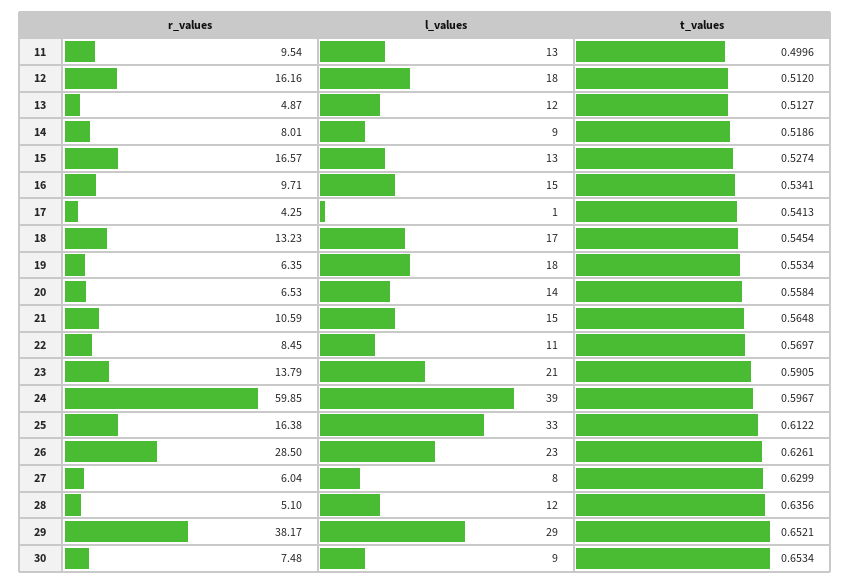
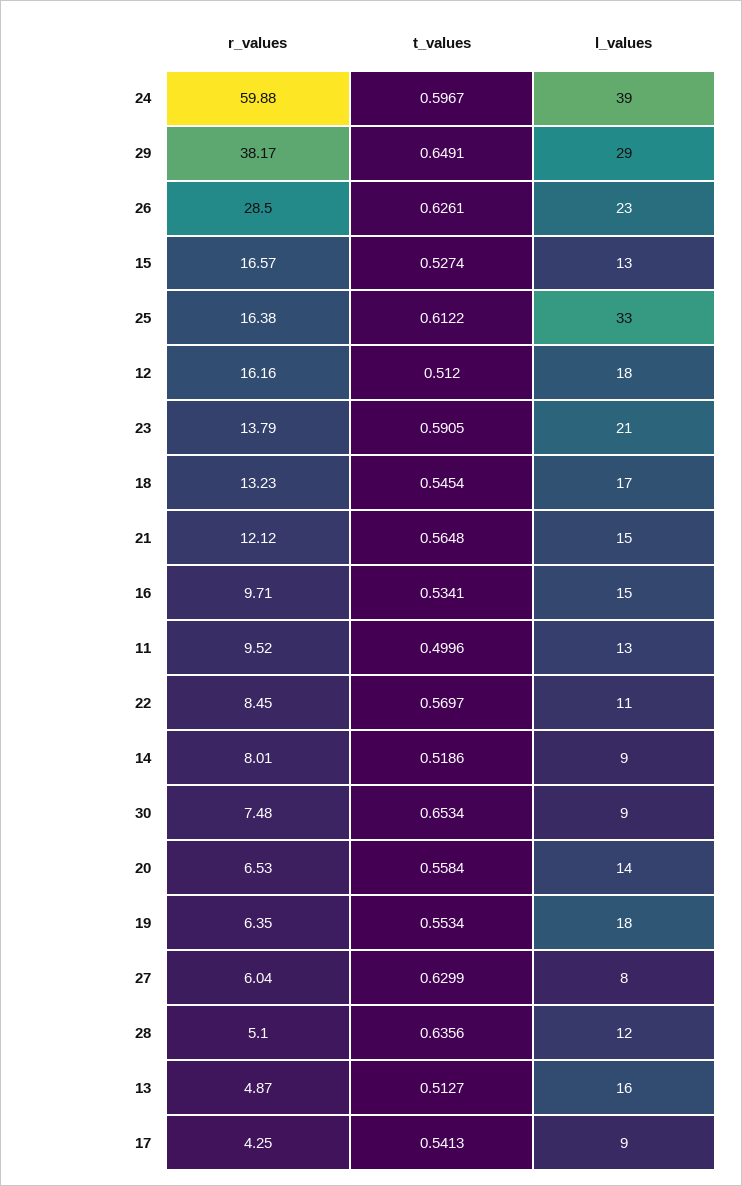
  {
    "r_values": {
-     "11": 9.54,
+     "11": 9.52,
      "12": 16.16,
      "13": 4.87,
      "14": 8.01,
      "15": 16.57,
      "16": 9.71,
      "17": 4.25,
      "18": 13.23,
      "19": 6.35,
      "20": 6.53,
-     "21": 10.59,
+     "21": 12.12,
      "22": 8.45,
      "23": 13.79,
-     "24": 59.85,
+     "24": 59.88,
      "25": 16.38,
      "26": 28.5,
      "27": 6.04,
      "28": 5.1,
      "29": 38.17,
      "30": 7.48
    },
    "l_values": {
      "11": 13,
      "12": 18,
-     "13": 12,
+     "13": 16,
      "14": 9,
      "15": 13,
      "16": 15,
-     "17": 1,
+     "17": 9,
      "18": 17,
      "19": 18,
      "20": 14,
      "21": 15,
      "22": 11,
      "23": 21,
      "24": 39,
      "25": 33,
      "26": 23,
      "27": 8,
      "28": 12,
      "29": 29,
      "30": 9
    },
    "t_values": {
      "11": 0.4996,
      "12": 0.512,
      "13": 0.5127,
      "14": 0.5186,
      "15": 0.5274,
      "16": 0.5341,
      "17": 0.5413,
      "18": 0.5454,
      "19": 0.5534,
      "20": 0.5584,
      "21": 0.5648,
      "22": 0.5697,
      "23": 0.5905,
      "24": 0.5967,
      "25": 0.6122,
      "26": 0.6261,
      "27": 0.6299,
      "28": 0.6356,
-     "29": 0.6521,
+     "29": 0.6491,
      "30": 0.6534
    }
  }

